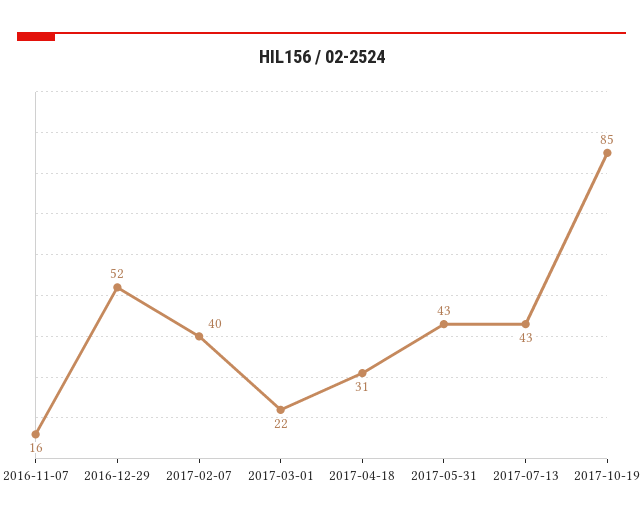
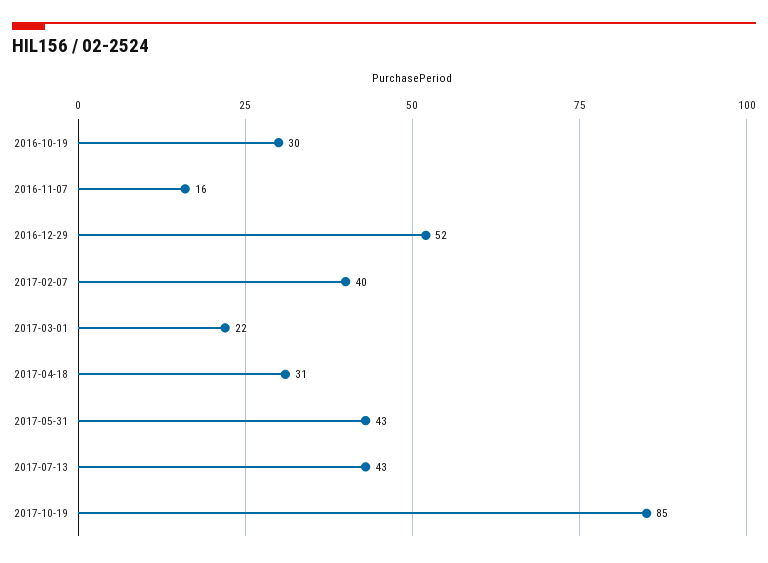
  {
    "2016-11-07": 16,
    "2016-12-29": 52,
    "2017-02-07": 40,
    "2017-03-01": 22,
    "2017-04-18": 31,
    "2017-05-31": 43,
    "2017-07-13": 43,
-   "2017-10-19": 85
+   "2017-10-19": 85,
+   "2016-10-19": 30
  }

